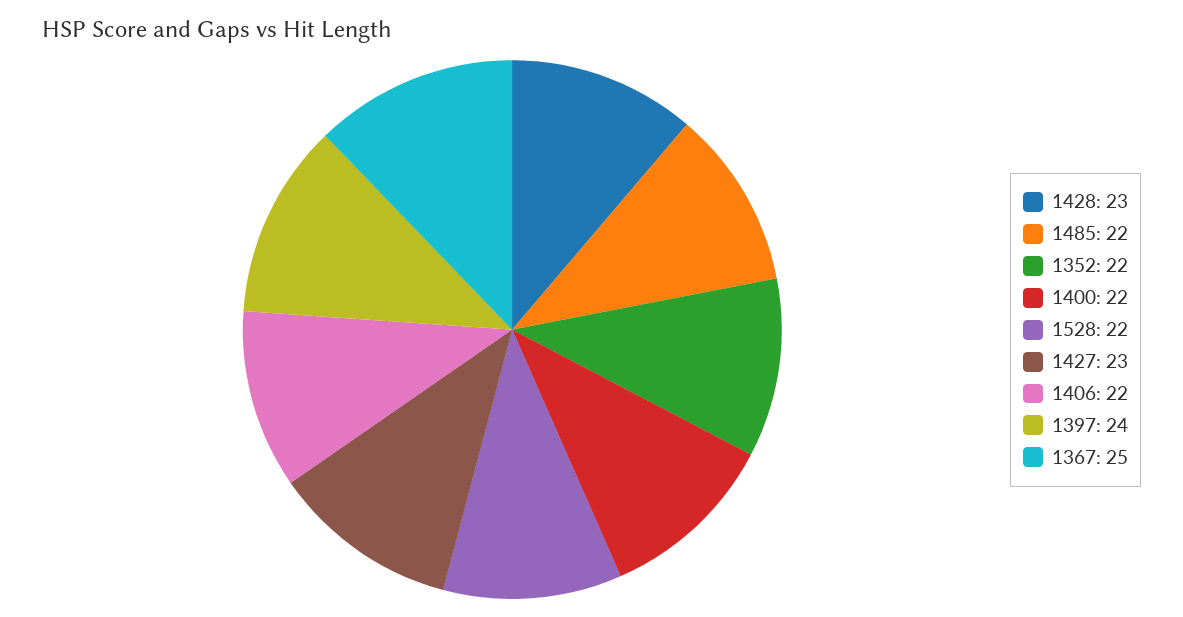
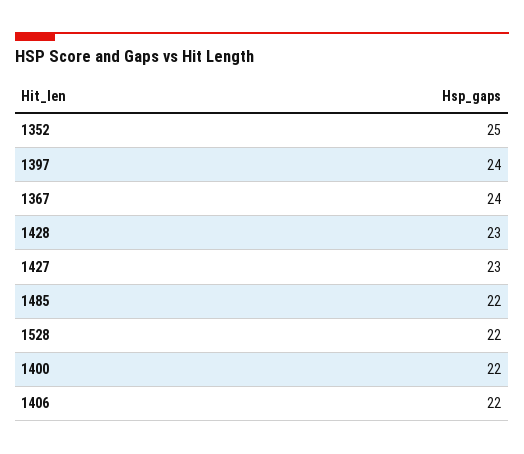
  {
    "1428": 23,
    "1485": 22,
-   "1352": 22,
+   "1352": 25,
    "1400": 22,
    "1528": 22,
    "1427": 23,
    "1406": 22,
    "1397": 24,
-   "1367": 25
+   "1367": 24
  }

